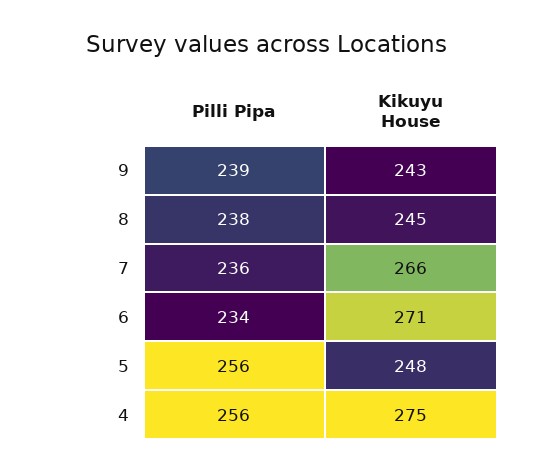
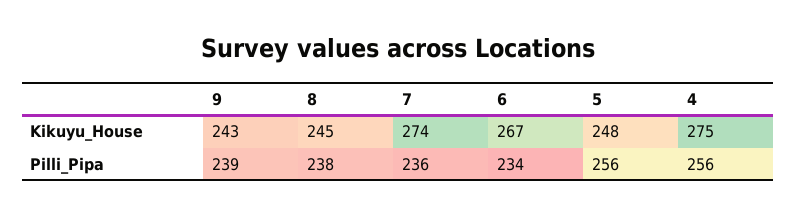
  {
    "Pilli Pipa": {
      "9": 239,
      "8": 238,
      "7": 236,
      "6": 234,
      "5": 256,
      "4": 256
    },
    "Kikuyu House": {
      "9": 243,
      "8": 245,
-     "7": 266,
+     "7": 274,
-     "6": 271,
+     "6": 267,
      "5": 248,
      "4": 275
    }
  }

